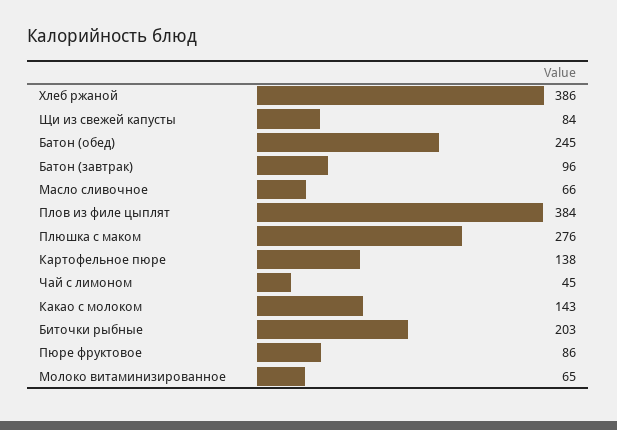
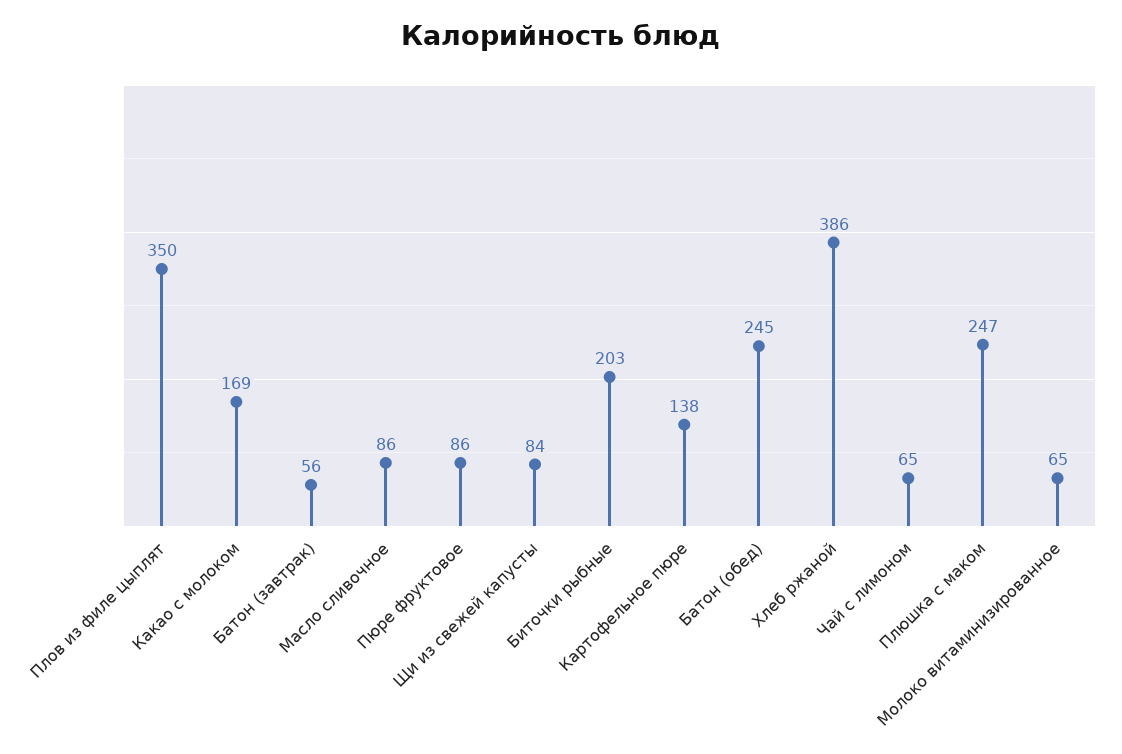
  {
    "Хлеб ржаной": 386,
    "Щи из свежей капусты": 84,
    "Батон (обед)": 245,
-   "Батон (завтрак)": 96,
+   "Батон (завтрак)": 56,
-   "Масло сливочное": 66,
+   "Масло сливочное": 86,
-   "Плов из филе цыплят": 384,
+   "Плов из филе цыплят": 350,
-   "Плюшка с маком": 276,
+   "Плюшка с маком": 247,
    "Картофельное пюре": 138,
-   "Чай с лимоном": 45,
+   "Чай с лимоном": 65,
-   "Какао с молоком": 143,
+   "Какао с молоком": 169,
    "Биточки рыбные": 203,
    "Пюре фруктовое": 86,
    "Молоко витаминизированное": 65
  }

